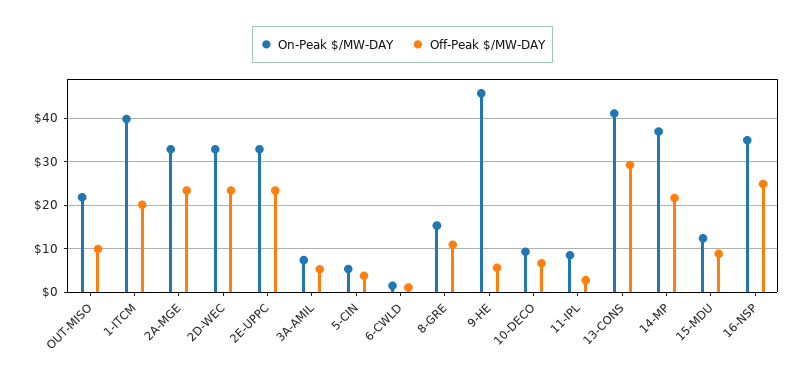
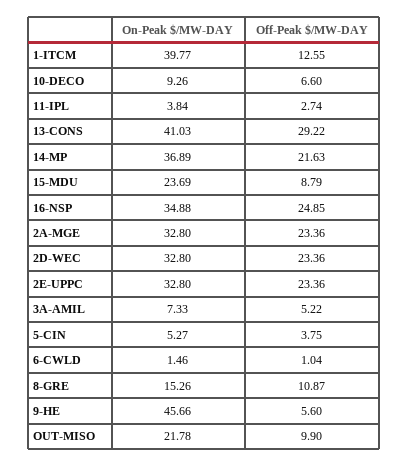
  {
    "On-Peak $/MW-DAY": {
      "OUT-MISO": 21.78,
      "1-ITCM": 39.77,
      "2A-MGE": 32.8,
      "2D-WEC": 32.8,
      "2E-UPPC": 32.8,
      "3A-AMIL": 7.33,
      "5-CIN": 5.27,
      "6-CWLD": 1.46,
      "8-GRE": 15.26,
      "9-HE": 45.66,
      "10-DECO": 9.26,
-     "11-IPL": 8,
+     "11-IPL": 3.84,
      "13-CONS": 41.03,
      "14-MP": 36.89,
-     "15-MDU": 12,
+     "15-MDU": 23.69,
      "16-NSP": 34.88
    },
    "Off-Peak $/MW-DAY": {
      "OUT-MISO": 9.9,
-     "1-ITCM": 20,
+     "1-ITCM": 12.55,
      "2A-MGE": 23.36,
      "2D-WEC": 23.36,
      "2E-UPPC": 23.36,
      "3A-AMIL": 5.22,
      "5-CIN": 3.75,
      "6-CWLD": 1.04,
      "8-GRE": 10.87,
      "9-HE": 5.6,
      "10-DECO": 6.6,
      "11-IPL": 2.74,
      "13-CONS": 29.22,
      "14-MP": 21.63,
      "15-MDU": 8.79,
      "16-NSP": 24.85
    }
  }

